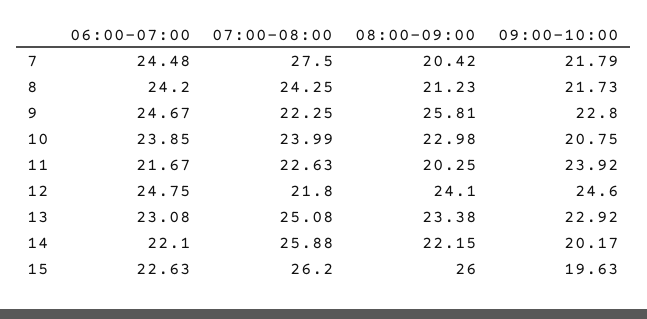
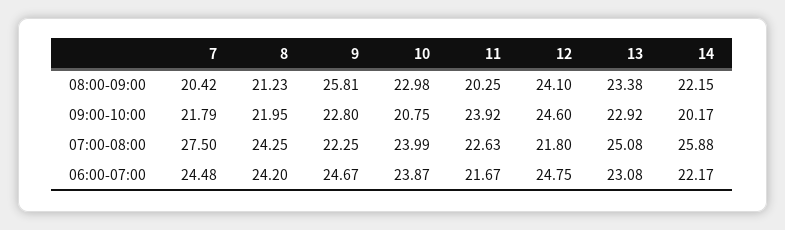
  {
    "06:00-07:00": {
      "7": 24.48,
      "8": 24.2,
      "9": 24.67,
-     "10": 23.85,
+     "10": 23.87,
      "11": 21.67,
      "12": 24.75,
      "13": 23.08,
-     "14": 22.1,
+     "14": 22.17
-     "15": 22.63
    },
    "07:00-08:00": {
      "7": 27.5,
      "8": 24.25,
      "9": 22.25,
      "10": 23.99,
      "11": 22.63,
      "12": 21.8,
      "13": 25.08,
-     "14": 25.88,
+     "14": 25.88
-     "15": 26.2
    },
    "08:00-09:00": {
      "7": 20.42,
      "8": 21.23,
      "9": 25.81,
      "10": 22.98,
      "11": 20.25,
      "12": 24.1,
      "13": 23.38,
-     "14": 22.15,
+     "14": 22.15
-     "15": 26
    },
    "09:00-10:00": {
      "7": 21.79,
-     "8": 21.73,
+     "8": 21.95,
      "9": 22.8,
      "10": 20.75,
      "11": 23.92,
      "12": 24.6,
      "13": 22.92,
-     "14": 20.17,
+     "14": 20.17
-     "15": 19.63
    }
  }

